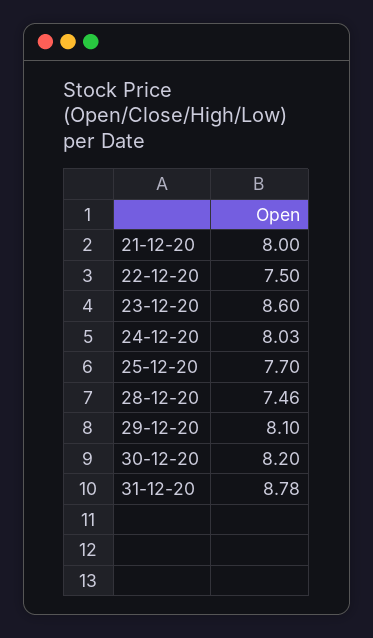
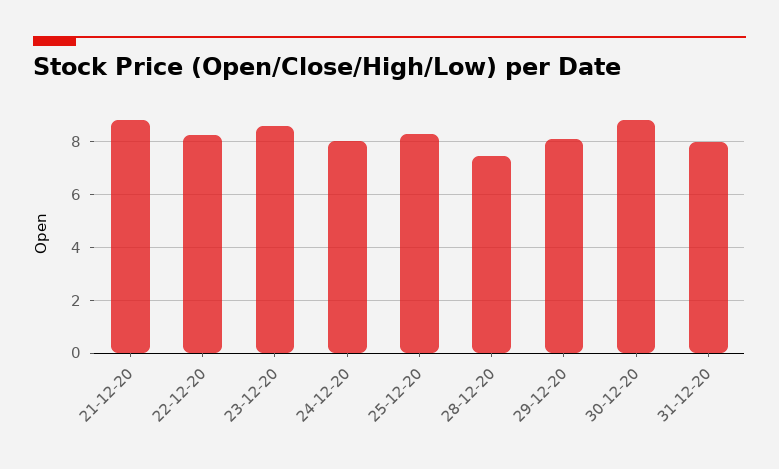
  {
-   "21-12-20": 8,
+   "21-12-20": 8.75,
-   "22-12-20": 7.5,
+   "22-12-20": 8.25,
    "23-12-20": 8.6,
    "24-12-20": 8.03,
-   "25-12-20": 7.7,
+   "25-12-20": 8.25,
    "28-12-20": 7.46,
    "29-12-20": 8.1,
-   "30-12-20": 8.2,
+   "30-12-20": 8.75,
-   "31-12-20": 8.78
+   "31-12-20": 8
  }

